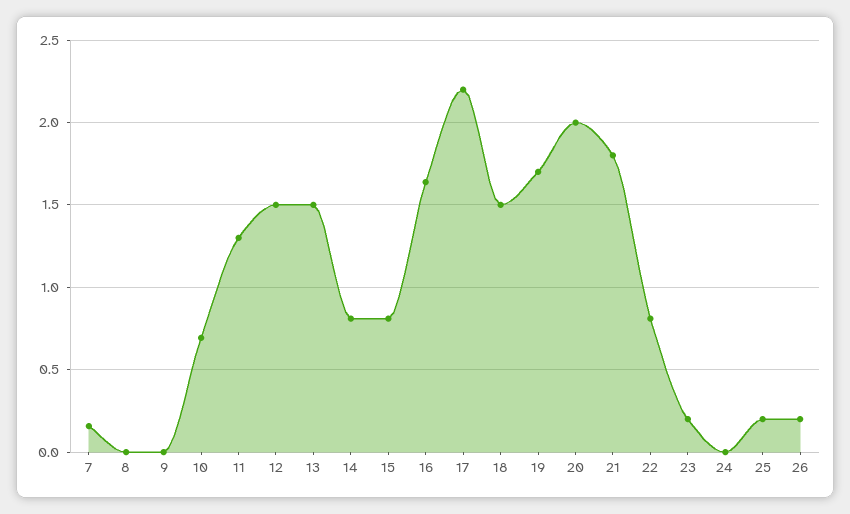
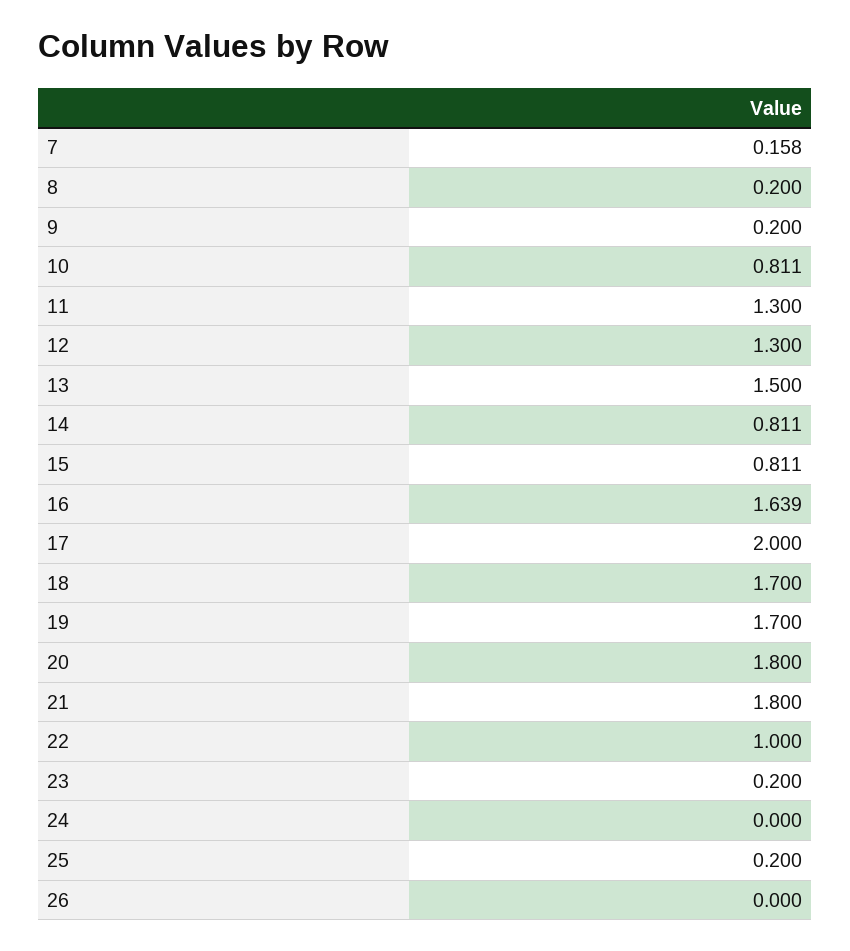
  {
    "7": 0.158,
-   "8": 0,
+   "8": 0.2,
-   "9": 0,
+   "9": 0.2,
-   "10": 0.7,
+   "10": 0.811,
    "11": 1.3,
-   "12": 1.5,
+   "12": 1.3,
    "13": 1.5,
    "14": 0.811,
    "15": 0.811,
    "16": 1.639,
-   "17": 2.2,
+   "17": 2,
-   "18": 1.5,
+   "18": 1.7,
    "19": 1.7,
-   "20": 2,
+   "20": 1.8,
    "21": 1.8,
-   "22": 0.8,
+   "22": 1,
    "23": 0.2,
    "24": 0,
    "25": 0.2,
-   "26": 0.2
+   "26": 0
  }

